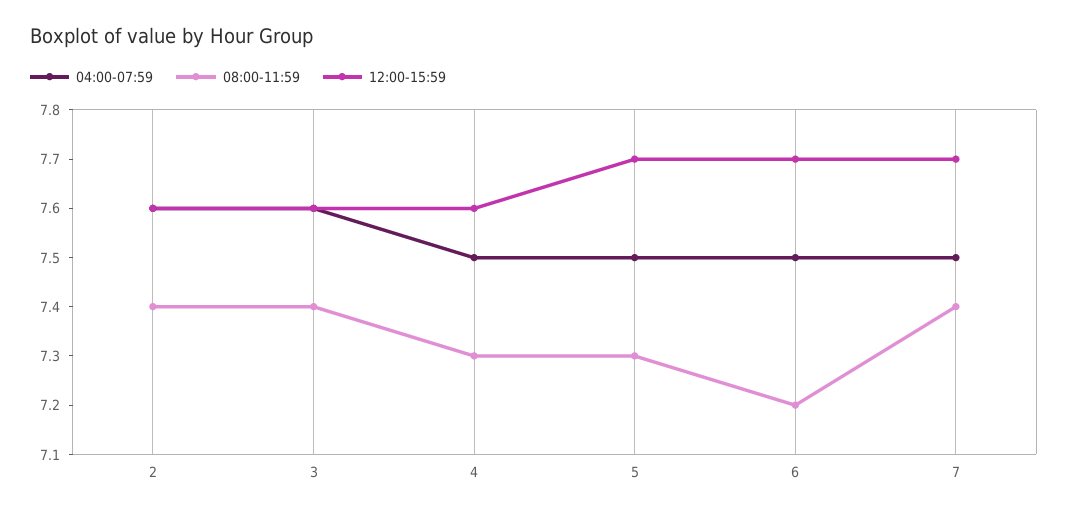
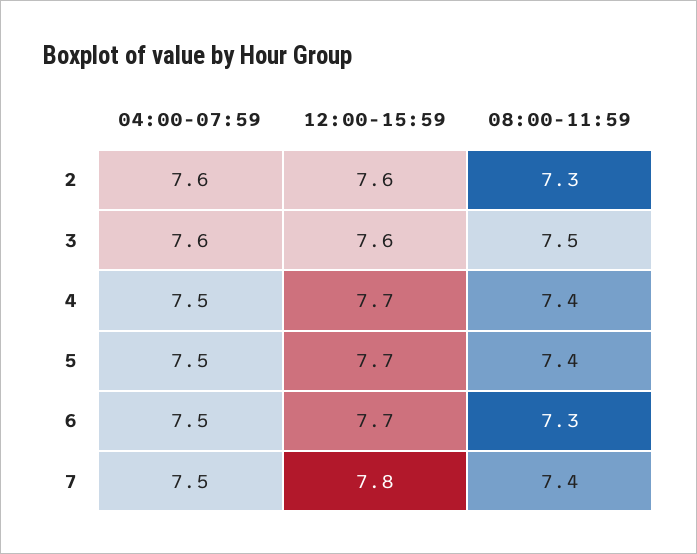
  {
    "04:00-07:59": {
      "2": 7.6,
      "3": 7.6,
      "4": 7.5,
      "5": 7.5,
      "6": 7.5,
      "7": 7.5
    },
    "08:00-11:59": {
-     "2": 7.4,
+     "2": 7.3,
-     "3": 7.4,
+     "3": 7.5,
-     "4": 7.3,
+     "4": 7.4,
-     "5": 7.3,
+     "5": 7.4,
-     "6": 7.2,
+     "6": 7.3,
      "7": 7.4
    },
    "12:00-15:59": {
      "2": 7.6,
      "3": 7.6,
-     "4": 7.6,
+     "4": 7.7,
      "5": 7.7,
      "6": 7.7,
-     "7": 7.7
+     "7": 7.8
    }
  }

